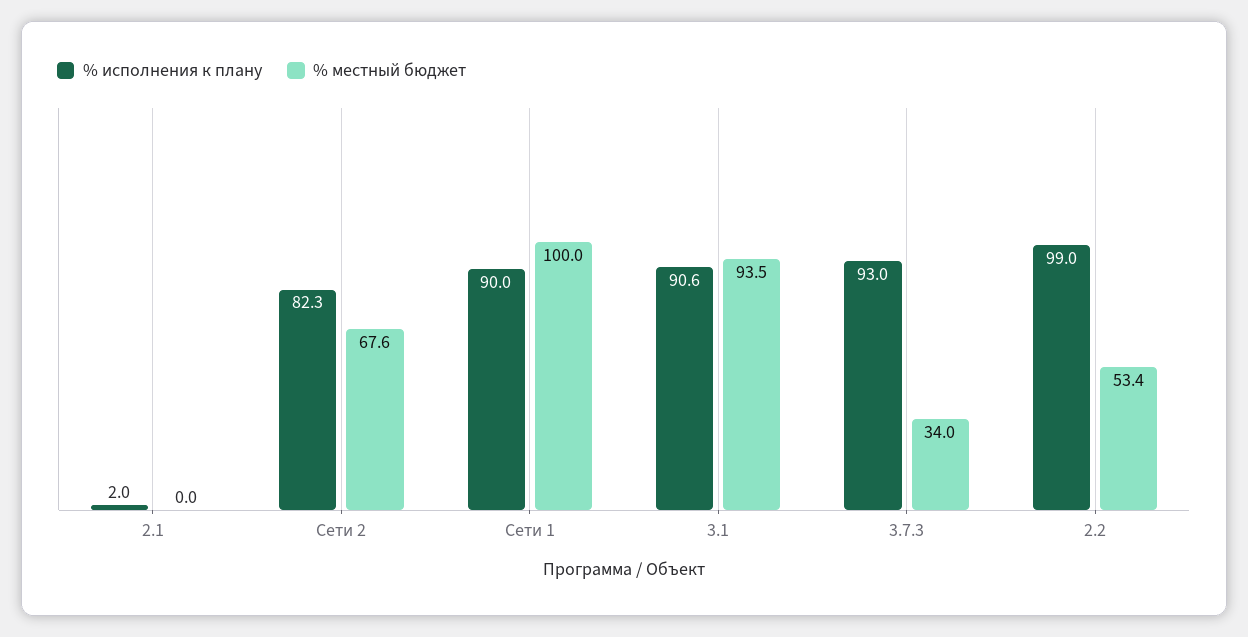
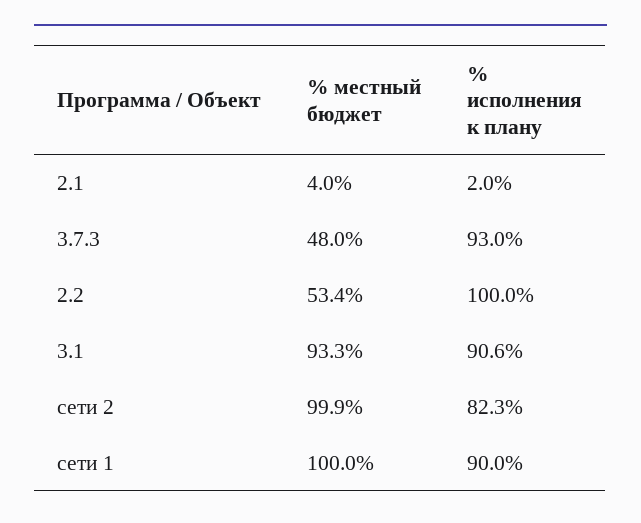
  {
    "% исполнения к плану": {
      "2.1": 2,
      "Сети 2": 82.3,
      "Сети 1": 90,
      "3.1": 90.6,
      "3.7.3": 93,
-     "2.2": 99
+     "2.2": 100
    },
    "% местный бюджет": {
-     "2.1": 0,
+     "2.1": 4,
-     "Сети 2": 67.6,
+     "Сети 2": 99.9,
      "Сети 1": 100,
-     "3.1": 93.5,
+     "3.1": 93.3,
-     "3.7.3": 34,
+     "3.7.3": 48,
      "2.2": 53.4
    }
  }

